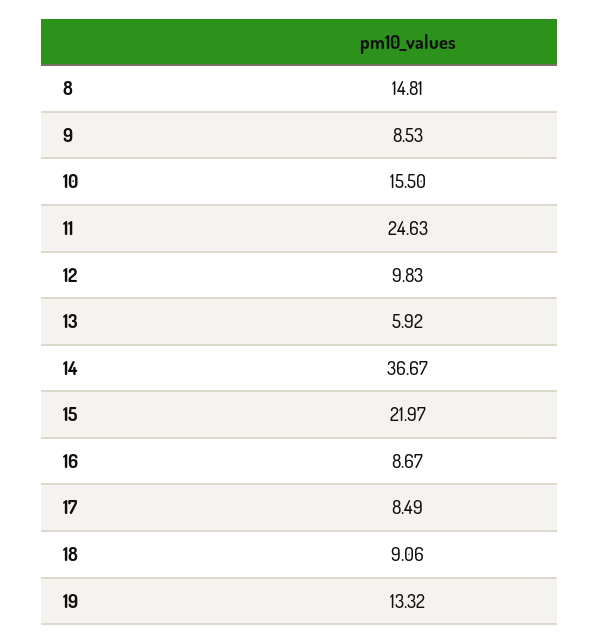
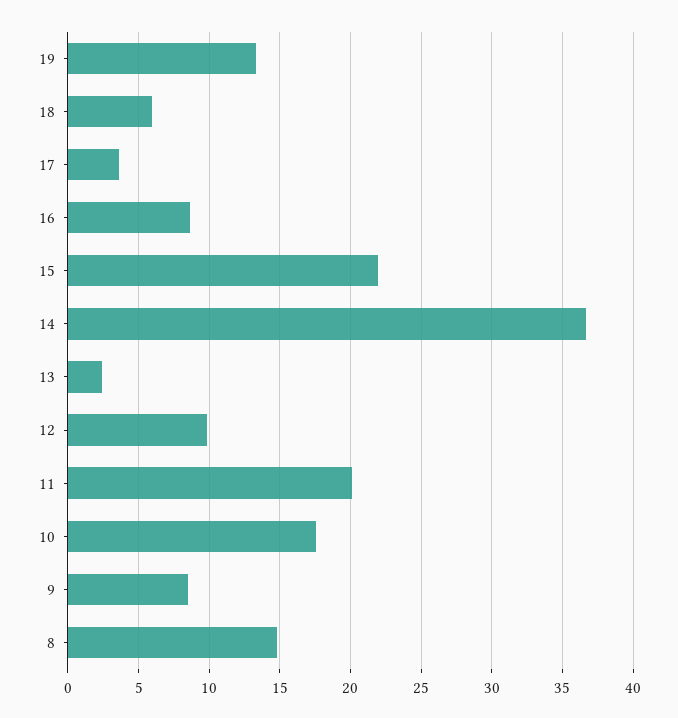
  {
    "8": 14.81,
    "9": 8.53,
-   "10": 15.5,
+   "10": 17.5,
-   "11": 24.63,
+   "11": 20,
    "12": 9.83,
-   "13": 5.92,
+   "13": 2.5,
    "14": 36.67,
    "15": 21.97,
    "16": 8.67,
-   "17": 8.49,
+   "17": 3.5,
-   "18": 9.06,
+   "18": 6,
    "19": 13.32
  }

